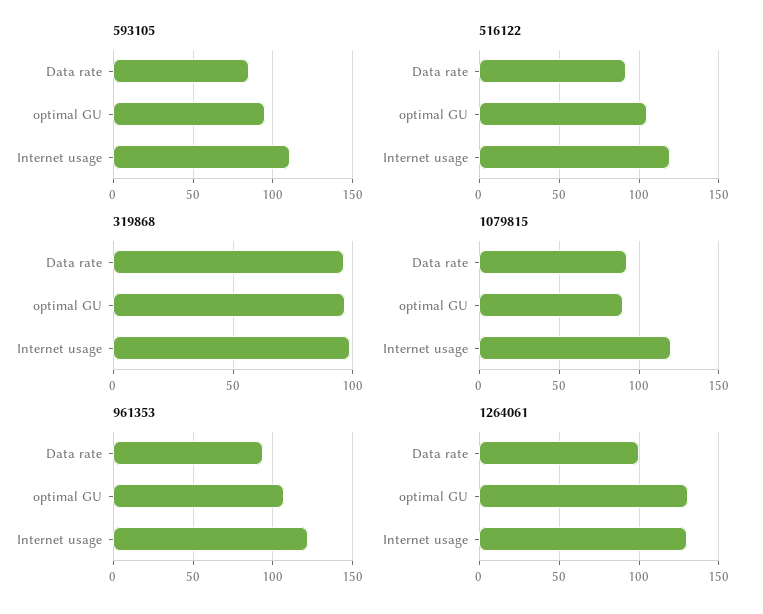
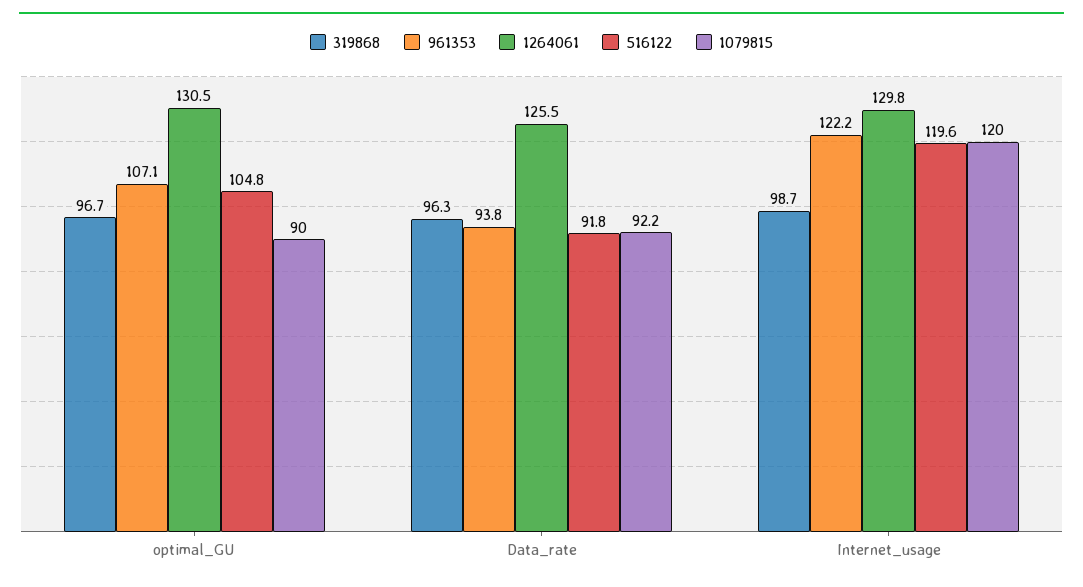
  {
-   "593105": {
-     "Data rate": 85,
-     "optimal GU": 95,
-     "Internet usage": 110
-   },
    "516122": {
      "Data rate": 91.8,
      "optimal GU": 104.8,
      "Internet usage": 119.6
    },
    "319868": {
      "Data rate": 96.3,
      "optimal GU": 96.7,
      "Internet usage": 98.7
    },
    "1079815": {
      "Data rate": 92.2,
      "optimal GU": 90,
      "Internet usage": 120
    },
    "961353": {
      "Data rate": 93.8,
      "optimal GU": 107.1,
      "Internet usage": 122.2
    },
    "1264061": {
-     "Data rate": 100,
+     "Data rate": 125.5,
      "optimal GU": 130.5,
      "Internet usage": 129.8
    }
  }

